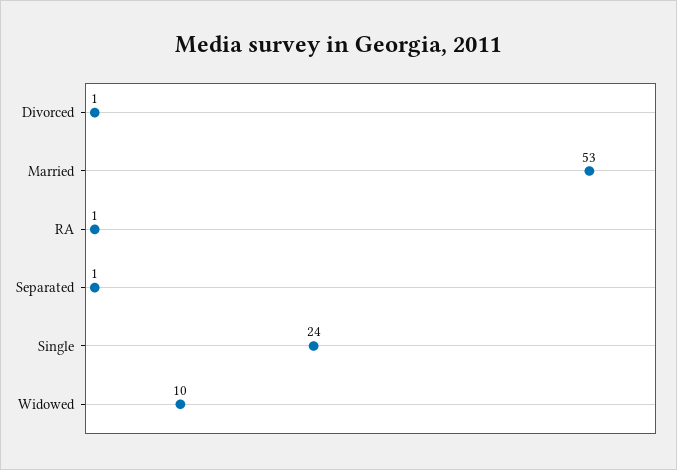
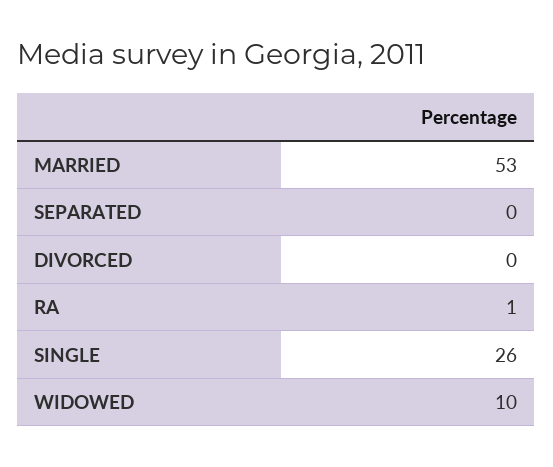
  {
-   "Divorced": 1,
+   "Divorced": 0,
    "Married": 53,
    "RA": 1,
-   "Separated": 1,
+   "Separated": 0,
-   "Single": 24,
+   "Single": 26,
    "Widowed": 10
  }

